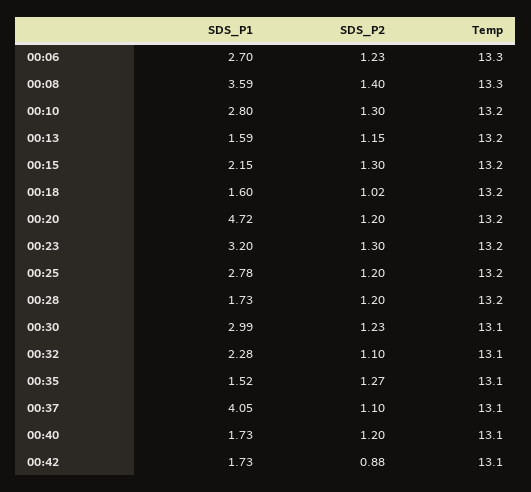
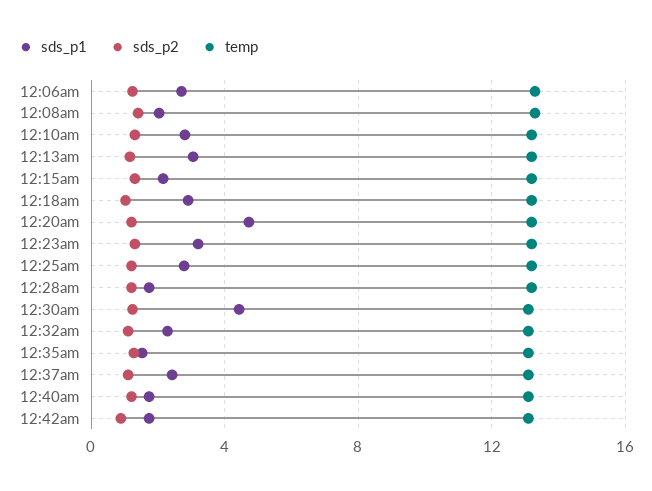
  {
    "SDS_P1": {
      "00:06": 2.7,
-     "00:08": 3.59,
+     "00:08": 2,
      "00:10": 2.8,
-     "00:13": 1.59,
+     "00:13": 3,
      "00:15": 2.15,
-     "00:18": 1.6,
+     "00:18": 3,
      "00:20": 4.72,
      "00:23": 3.2,
      "00:25": 2.78,
      "00:28": 1.73,
-     "00:30": 2.99,
+     "00:30": 4.5,
      "00:32": 2.28,
      "00:35": 1.52,
-     "00:37": 4.05,
+     "00:37": 2.5,
      "00:40": 1.73,
      "00:42": 1.73
    },
    "SDS_P2": {
      "00:06": 1.23,
      "00:08": 1.4,
      "00:10": 1.3,
      "00:13": 1.15,
      "00:15": 1.3,
      "00:18": 1.02,
      "00:20": 1.2,
      "00:23": 1.3,
      "00:25": 1.2,
      "00:28": 1.2,
      "00:30": 1.23,
      "00:32": 1.1,
      "00:35": 1.27,
      "00:37": 1.1,
      "00:40": 1.2,
      "00:42": 0.88
    },
    "Temp": {
      "00:06": 13.3,
      "00:08": 13.3,
      "00:10": 13.2,
      "00:13": 13.2,
      "00:15": 13.2,
      "00:18": 13.2,
      "00:20": 13.2,
      "00:23": 13.2,
      "00:25": 13.2,
      "00:28": 13.2,
      "00:30": 13.1,
      "00:32": 13.1,
      "00:35": 13.1,
      "00:37": 13.1,
      "00:40": 13.1,
      "00:42": 13.1
    }
  }

